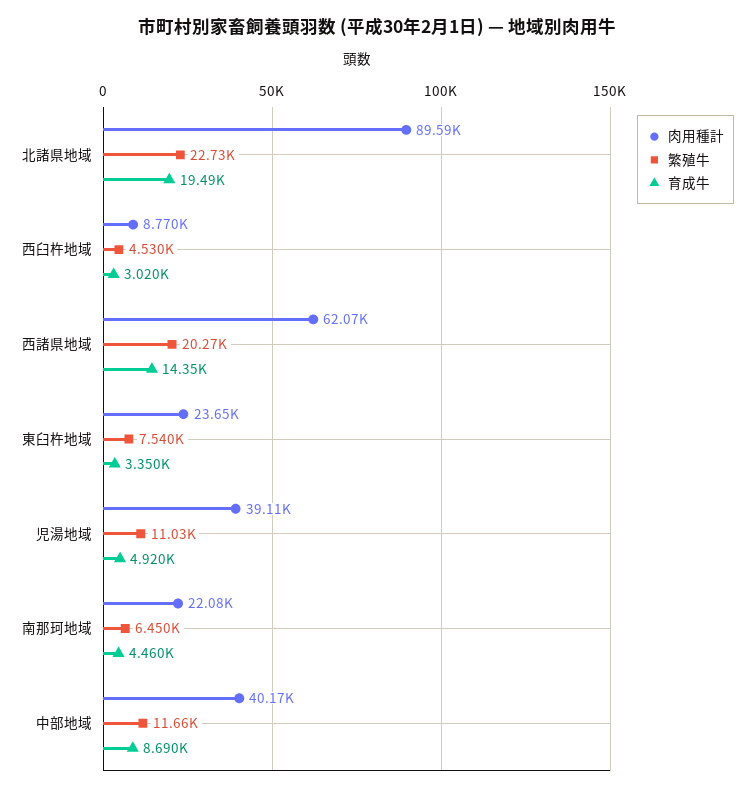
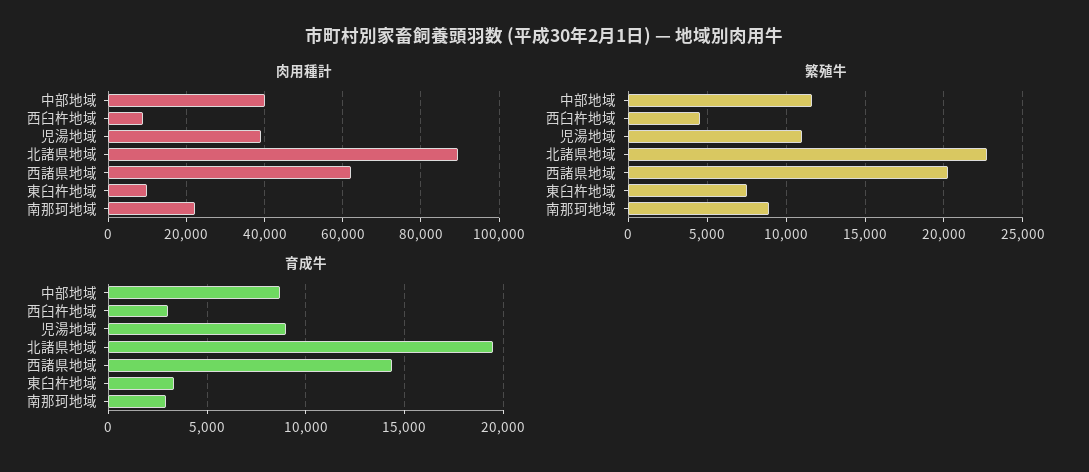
  {
    "肉用種計": {
      "北諸県地域": 89590,
      "西臼杵地域": 8770,
      "西諸県地域": 62070,
-     "東臼杵地域": 23650,
+     "東臼杵地域": 10000,
      "児湯地域": 39110,
      "南那珂地域": 22080,
      "中部地域": 40170
    },
    "繁殖牛": {
      "北諸県地域": 22730,
      "西臼杵地域": 4530,
      "西諸県地域": 20270,
      "東臼杵地域": 7540,
      "児湯地域": 11030,
-     "南那珂地域": 6450,
+     "南那珂地域": 9000,
      "中部地域": 11660
    },
    "育成牛": {
      "北諸県地域": 19490,
      "西臼杵地域": 3020,
      "西諸県地域": 14350,
      "東臼杵地域": 3350,
-     "児湯地域": 4920,
+     "児湯地域": 9000,
-     "南那珂地域": 4460,
+     "南那珂地域": 3000,
      "中部地域": 8690
    }
  }

